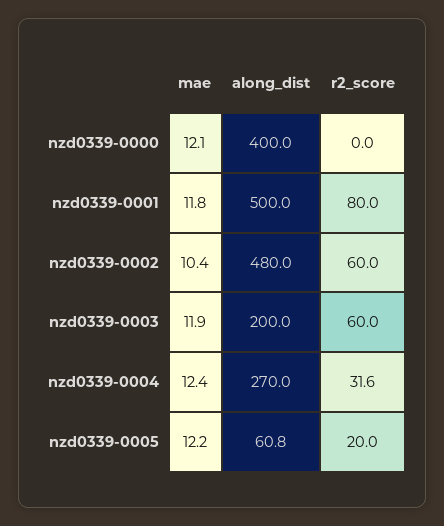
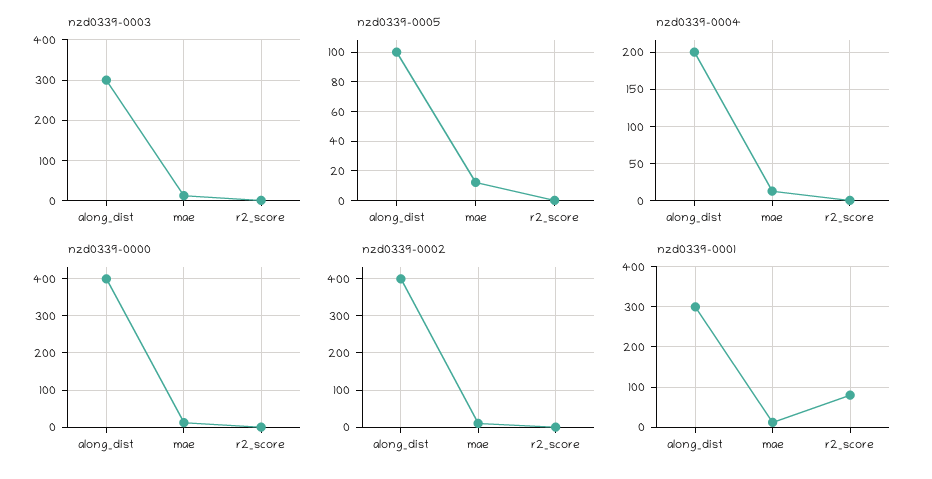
  {
    "nzd0339-0000": {
      "mae": 12.1,
      "along_dist": 400,
      "r2_score": 0
    },
    "nzd0339-0001": {
      "mae": 11.8,
-     "along_dist": 500,
+     "along_dist": 300,
      "r2_score": 80
    },
    "nzd0339-0002": {
      "mae": 10.4,
-     "along_dist": 480,
+     "along_dist": 400,
-     "r2_score": 60
+     "r2_score": 0
    },
    "nzd0339-0003": {
      "mae": 11.9,
-     "along_dist": 200,
+     "along_dist": 300,
-     "r2_score": 60
+     "r2_score": 0
    },
    "nzd0339-0004": {
      "mae": 12.4,
-     "along_dist": 270,
+     "along_dist": 200,
-     "r2_score": 31.6
+     "r2_score": 0
    },
    "nzd0339-0005": {
      "mae": 12.2,
-     "along_dist": 60.8,
+     "along_dist": 100,
-     "r2_score": 20
+     "r2_score": 0
    }
  }

